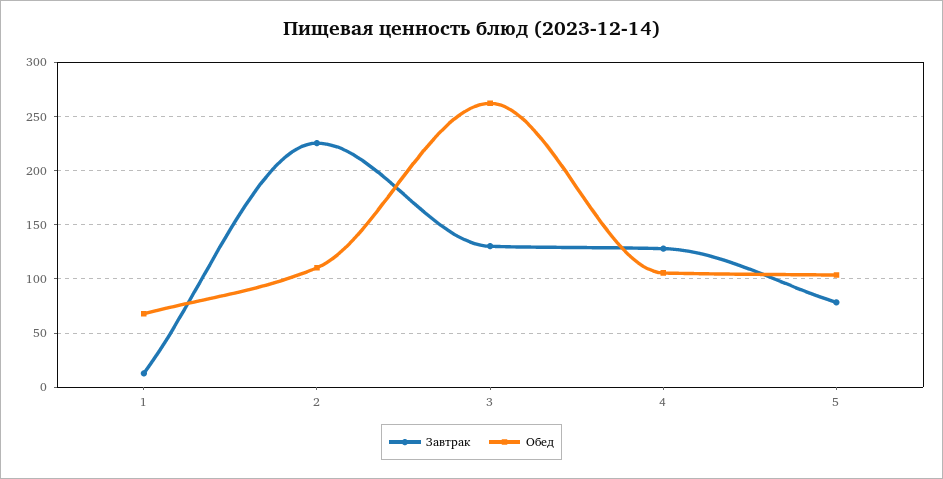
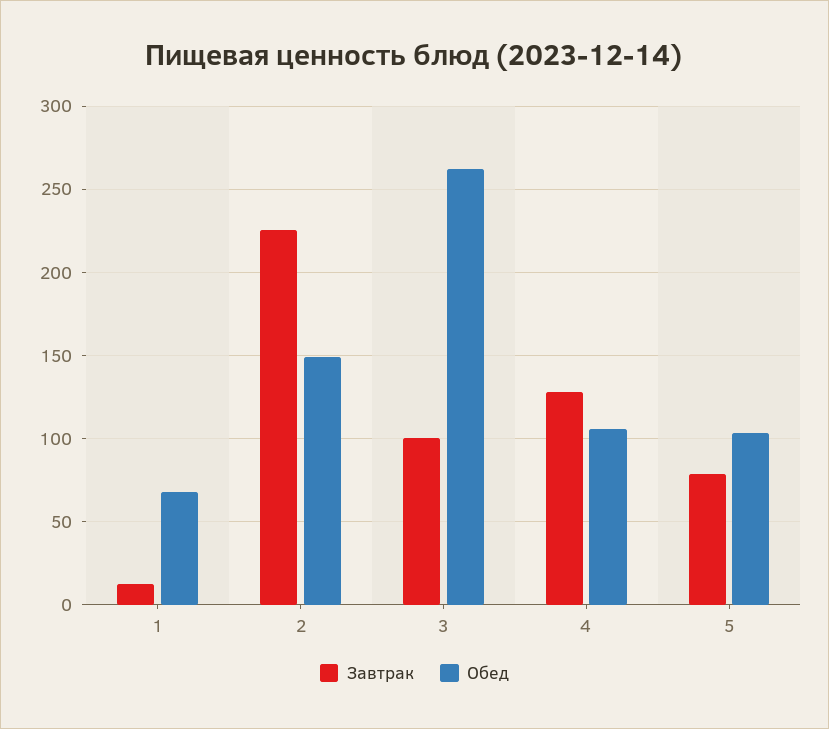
  {
    "Завтрак": {
      "1": 15,
      "2": 225,
-     "3": 130,
+     "3": 100,
      "4": 130,
      "5": 80
    },
    "Обед": {
      "1": 70,
-     "2": 110,
+     "2": 150,
      "3": 260,
      "4": 105,
      "5": 105
    }
  }

